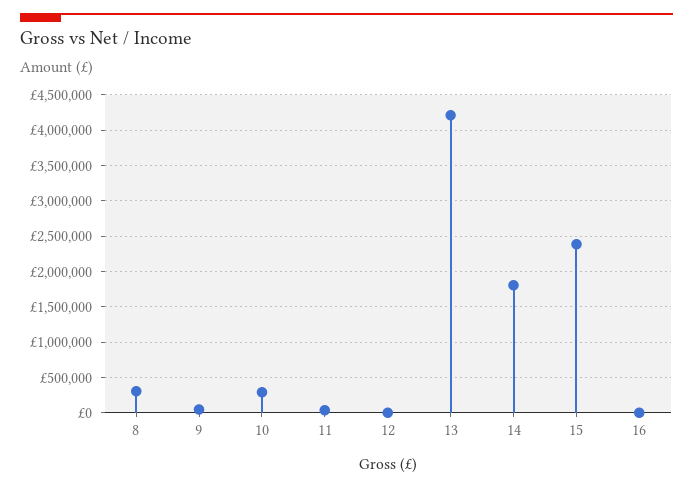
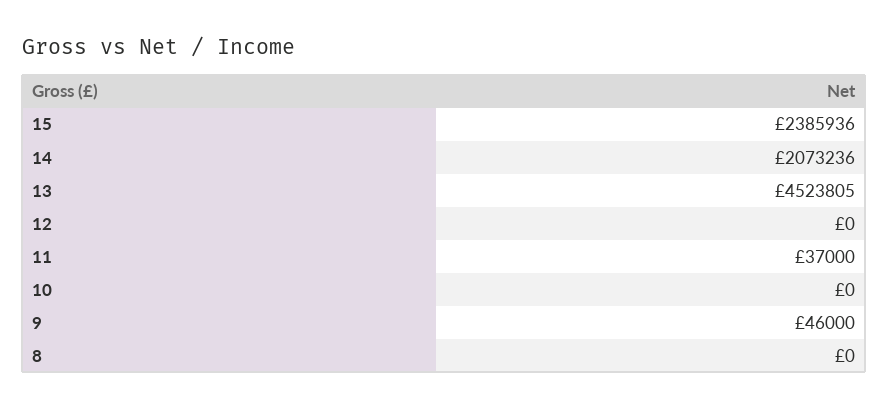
  {
-   "8": 300000,
+   "8": 0,
    "9": 46000,
-   "10": 300000,
+   "10": 0,
    "11": 37000,
    "12": 0,
-   "13": 4200000,
+   "13": 4523805,
-   "14": 1800000,
+   "14": 2073236,
-   "15": 2385936,
+   "15": 2385936
-   "16": 0
  }

